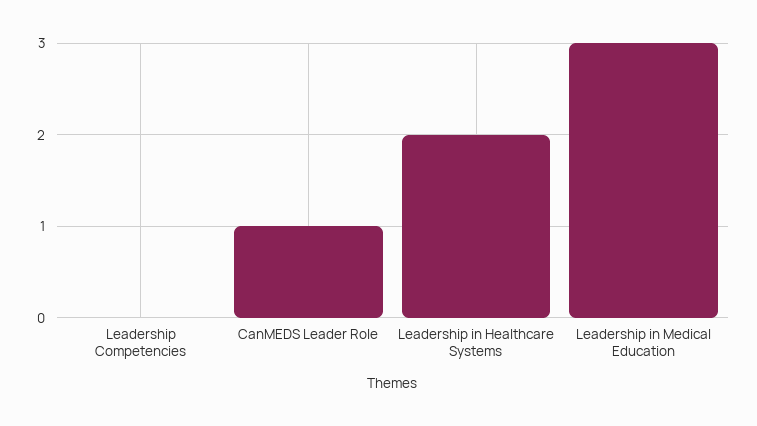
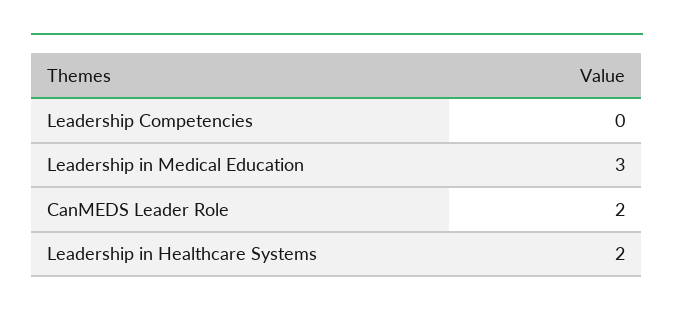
  {
    "Leadership Competencies": 0,
-   "CanMEDS Leader Role": 1,
+   "CanMEDS Leader Role": 2,
    "Leadership in Healthcare Systems": 2,
    "Leadership in Medical Education": 3
  }

